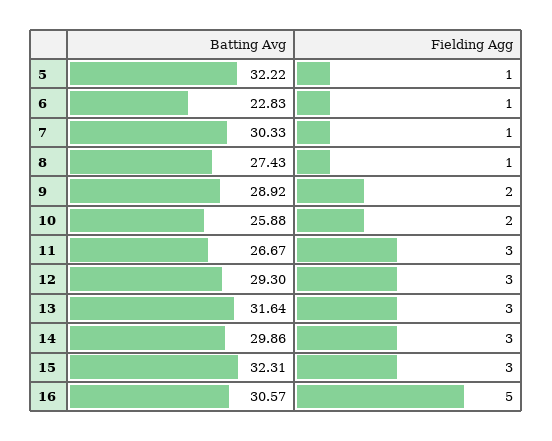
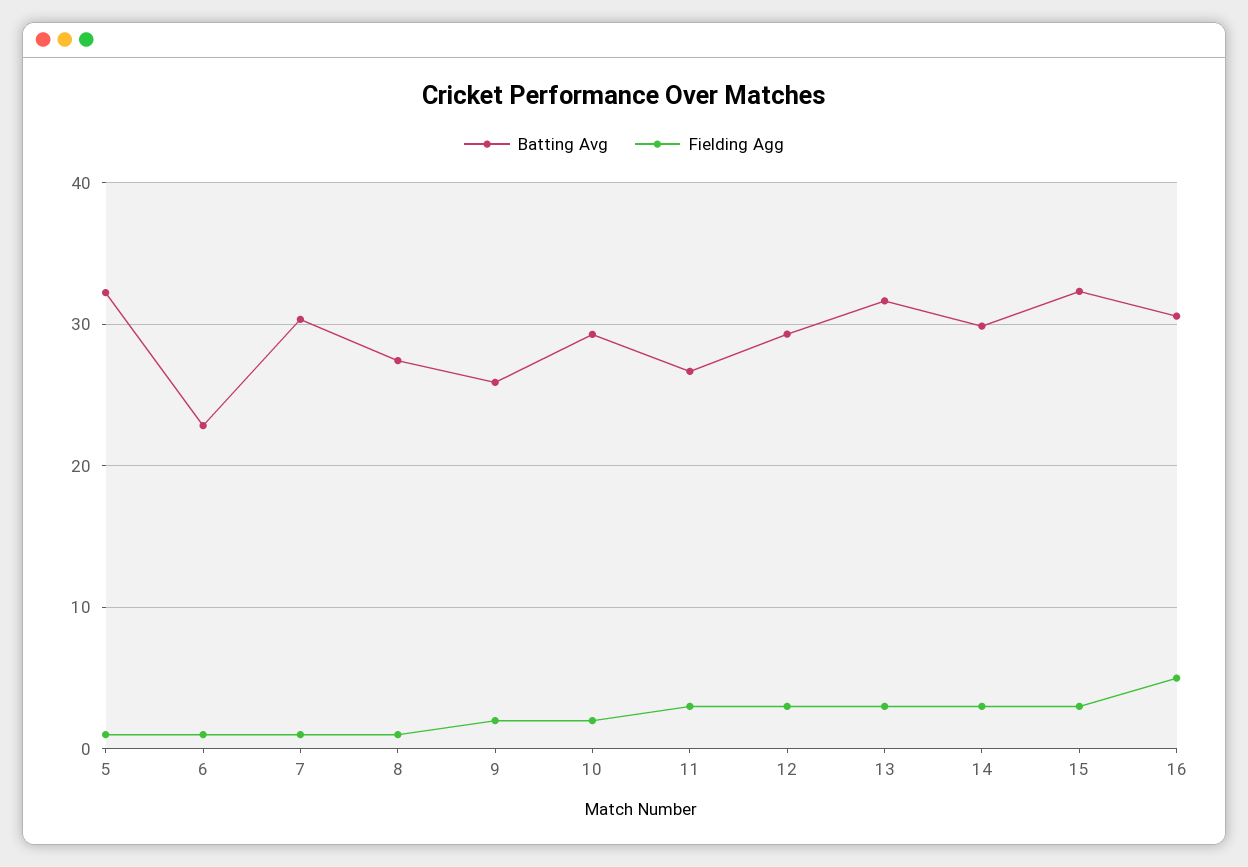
  {
    "Batting Avg": {
      "5": 32.22,
      "6": 22.83,
      "7": 30.33,
      "8": 27.43,
-     "9": 28.92,
+     "9": 26,
-     "10": 25.88,
+     "10": 29,
      "11": 26.67,
      "12": 29.3,
      "13": 31.64,
      "14": 29.86,
      "15": 32.31,
      "16": 30.57
    },
    "Fielding Agg": {
      "5": 1,
      "6": 1,
      "7": 1,
      "8": 1,
      "9": 2,
      "10": 2,
      "11": 3,
      "12": 3,
      "13": 3,
      "14": 3,
      "15": 3,
      "16": 5
    }
  }

